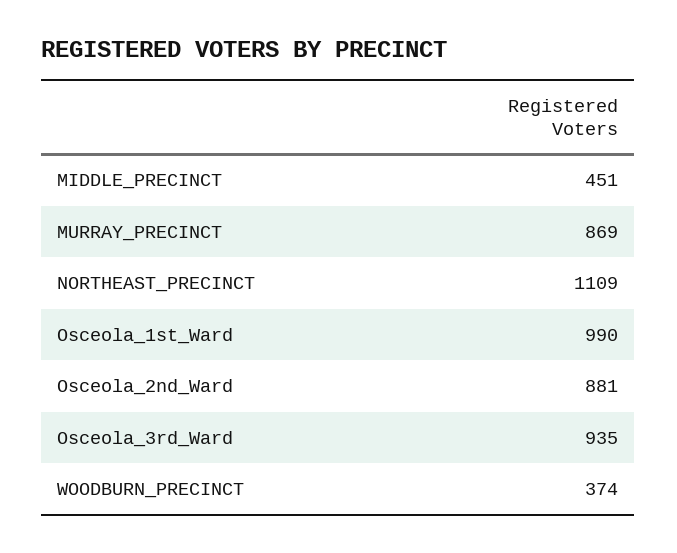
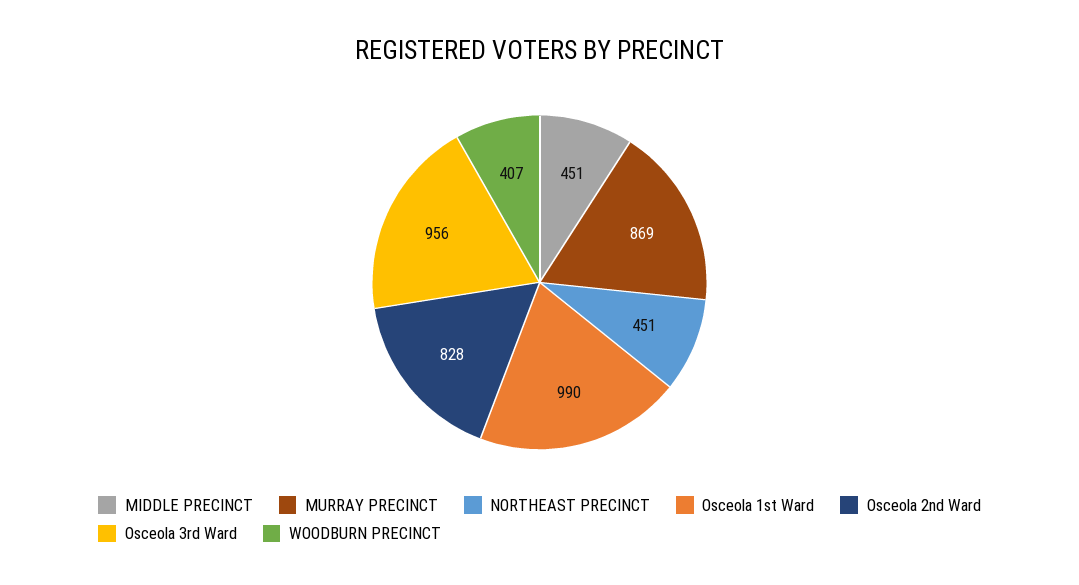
  {
    "MIDDLE_PRECINCT": 451,
    "MURRAY_PRECINCT": 869,
-   "NORTHEAST_PRECINCT": 1109,
+   "NORTHEAST_PRECINCT": 451,
    "Osceola_1st_Ward": 990,
-   "Osceola_2nd_Ward": 881,
+   "Osceola_2nd_Ward": 828,
-   "Osceola_3rd_Ward": 935,
+   "Osceola_3rd_Ward": 956,
-   "WOODBURN_PRECINCT": 374
+   "WOODBURN_PRECINCT": 407
  }

